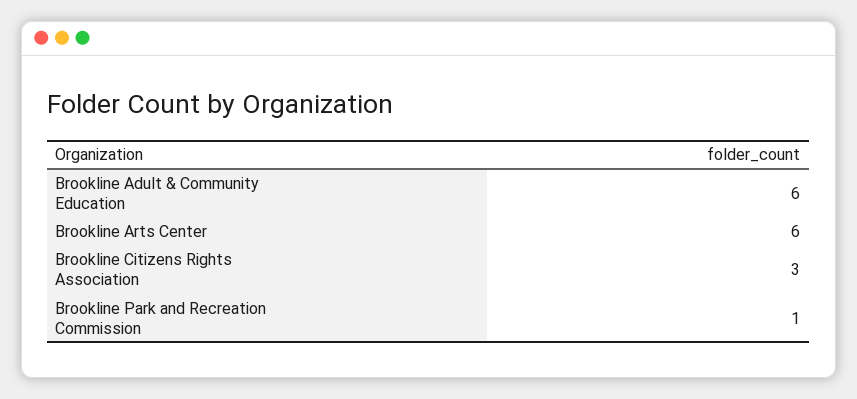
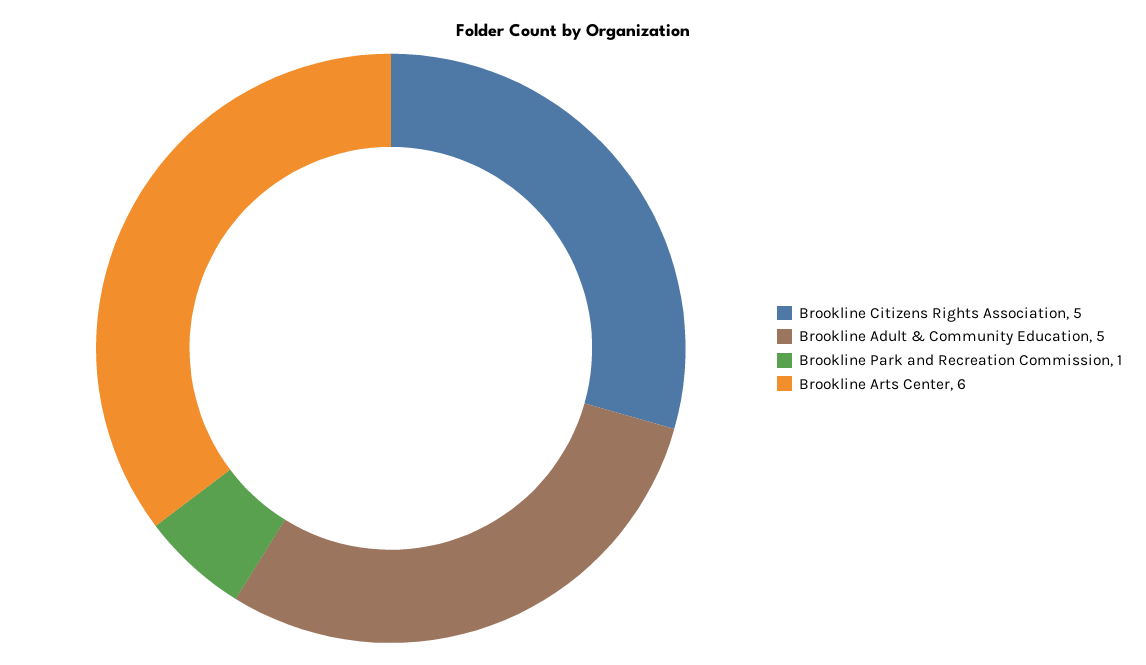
  {
-   "Brookline Adult & Community Education": 6,
+   "Brookline Adult & Community Education": 5,
    "Brookline Arts Center": 6,
-   "Brookline Citizens Rights Association": 3,
+   "Brookline Citizens Rights Association": 5,
    "Brookline Park and Recreation Commission": 1
  }

